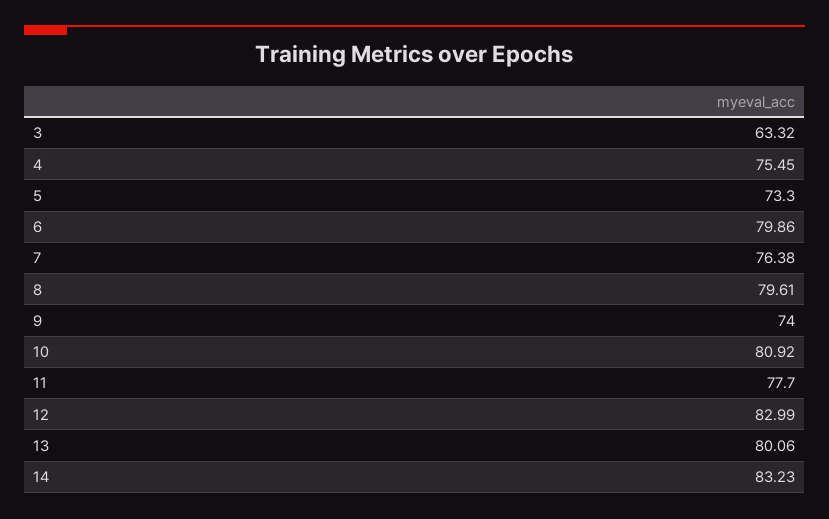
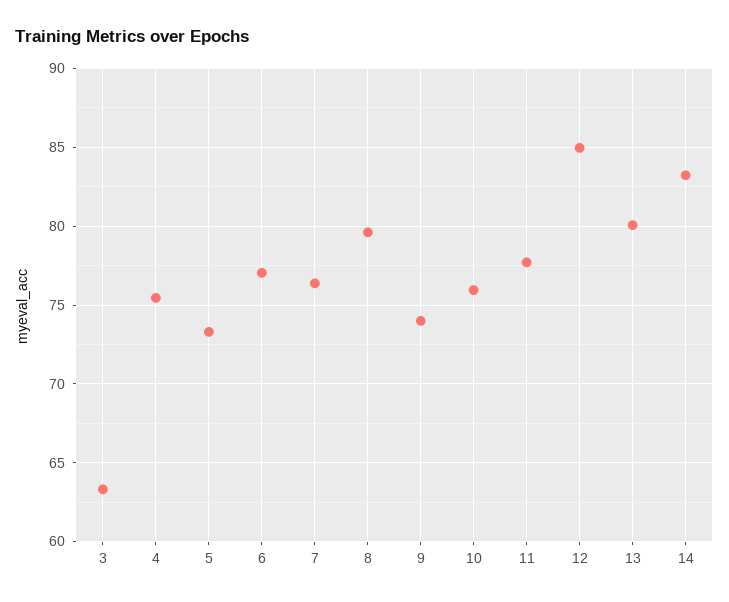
  {
    "3": 63.32,
    "4": 75.45,
    "5": 73.3,
-   "6": 79.86,
+   "6": 77,
    "7": 76.38,
    "8": 79.61,
    "9": 74,
-   "10": 80.92,
+   "10": 76,
    "11": 77.7,
-   "12": 82.99,
+   "12": 85,
    "13": 80.06,
    "14": 83.23
  }

